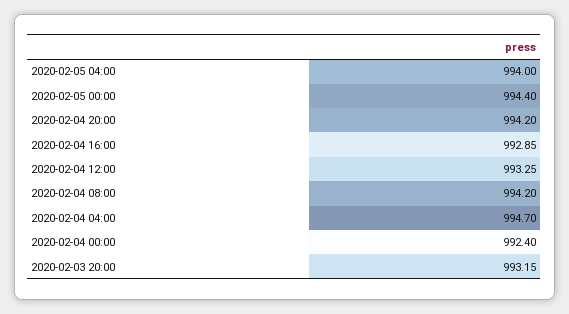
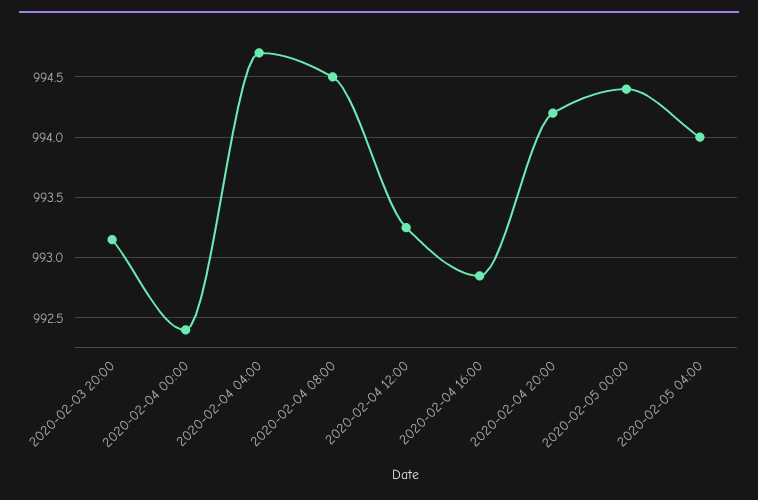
  {
    "2020-02-05 04:00": 994,
    "2020-02-05 00:00": 994.4,
    "2020-02-04 20:00": 994.2,
    "2020-02-04 16:00": 992.85,
    "2020-02-04 12:00": 993.25,
-   "2020-02-04 08:00": 994.2,
+   "2020-02-04 08:00": 994.5,
    "2020-02-04 04:00": 994.7,
    "2020-02-04 00:00": 992.4,
    "2020-02-03 20:00": 993.15
  }

